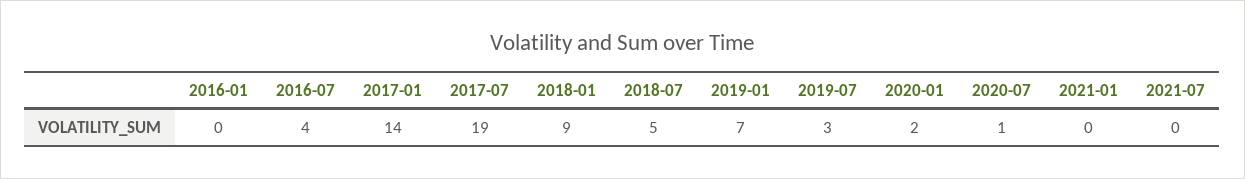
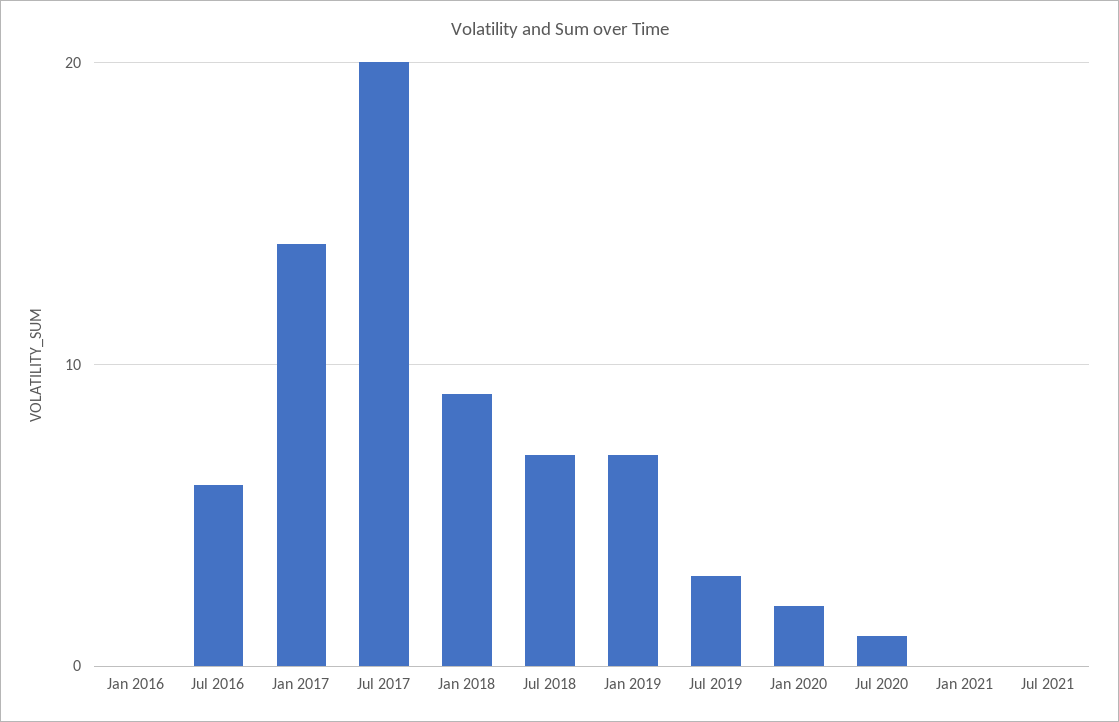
  {
    "2016-01": 0,
-   "2016-07": 4,
+   "2016-07": 6,
    "2017-01": 14,
-   "2017-07": 19,
+   "2017-07": 20,
    "2018-01": 9,
-   "2018-07": 5,
+   "2018-07": 7,
    "2019-01": 7,
    "2019-07": 3,
    "2020-01": 2,
    "2020-07": 1,
    "2021-01": 0,
    "2021-07": 0
  }

